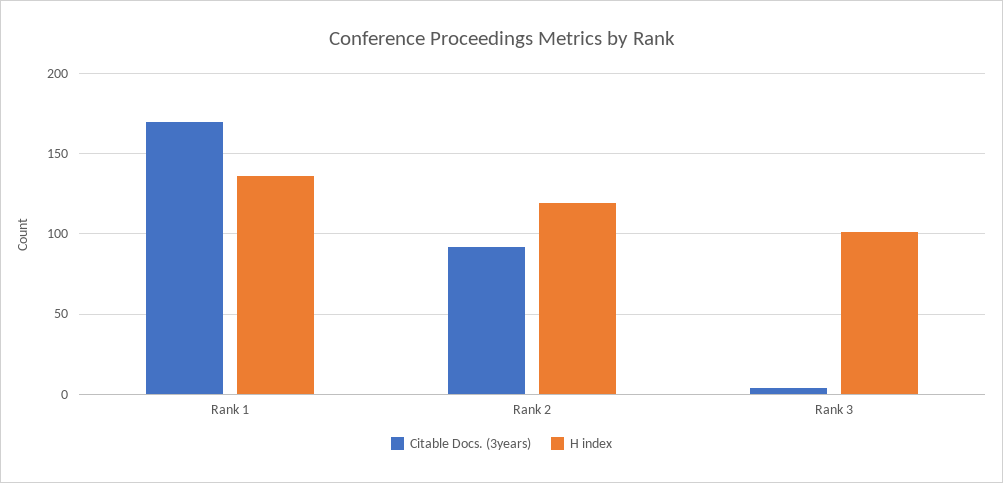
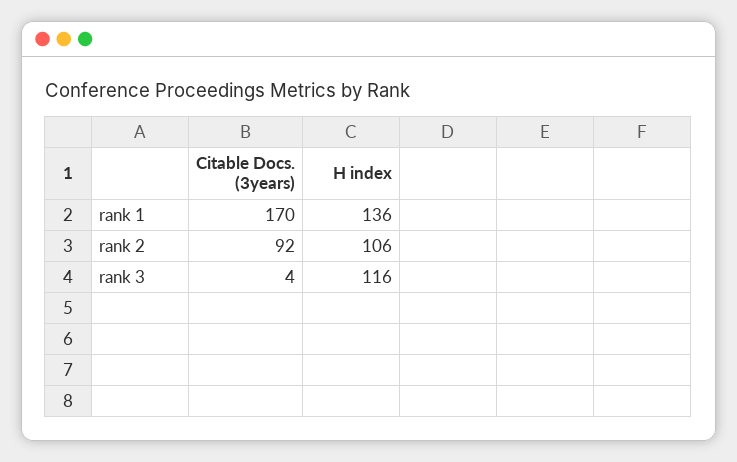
  {
    "Citable Docs. (3years)": {
      "Rank 1": 170,
      "Rank 2": 92,
      "Rank 3": 4
    },
    "H index": {
      "Rank 1": 136,
-     "Rank 2": 120,
+     "Rank 2": 106,
-     "Rank 3": 100
+     "Rank 3": 116
    }
  }

